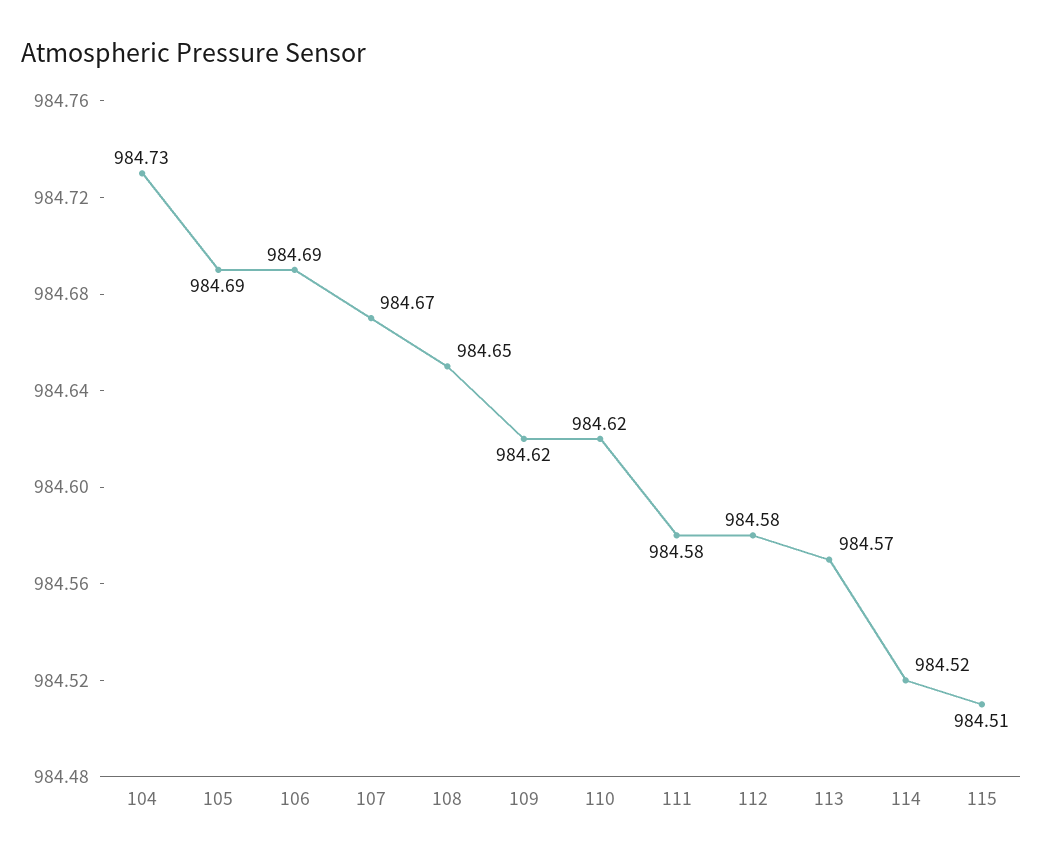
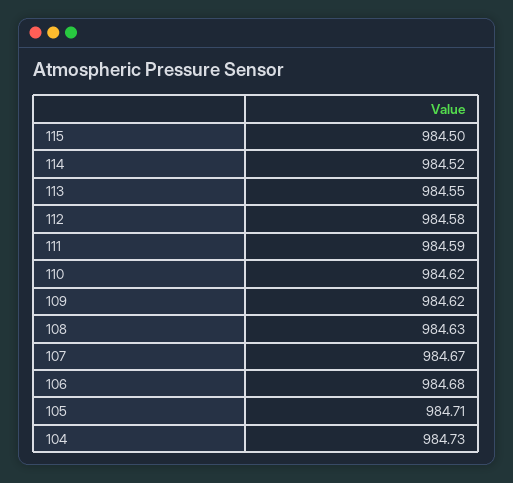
  {
    "104": 984.73,
-   "105": 984.69,
+   "105": 984.71,
-   "106": 984.69,
+   "106": 984.68,
    "107": 984.67,
-   "108": 984.65,
+   "108": 984.63,
    "109": 984.62,
    "110": 984.62,
-   "111": 984.58,
+   "111": 984.59,
    "112": 984.58,
-   "113": 984.57,
+   "113": 984.55,
    "114": 984.52,
-   "115": 984.51
+   "115": 984.5
  }

